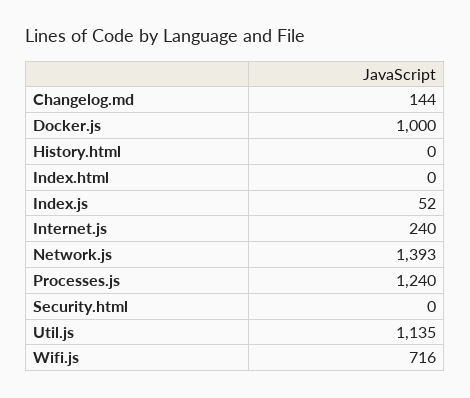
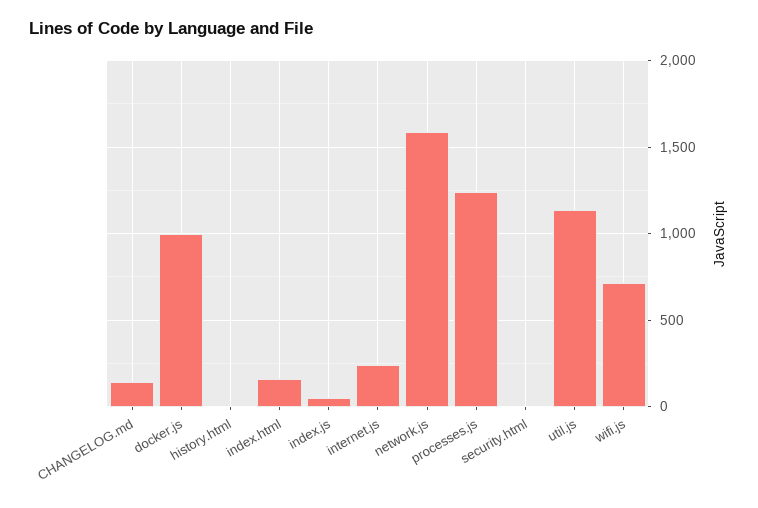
  {
    "Changelog.md": 144,
    "Docker.js": 1000,
    "History.html": 0,
-   "Index.html": 0,
+   "Index.html": 150,
    "Index.js": 52,
    "Internet.js": 240,
-   "Network.js": 1393,
+   "Network.js": 1600,
    "Processes.js": 1240,
    "Security.html": 0,
    "Util.js": 1135,
    "Wifi.js": 716
  }

